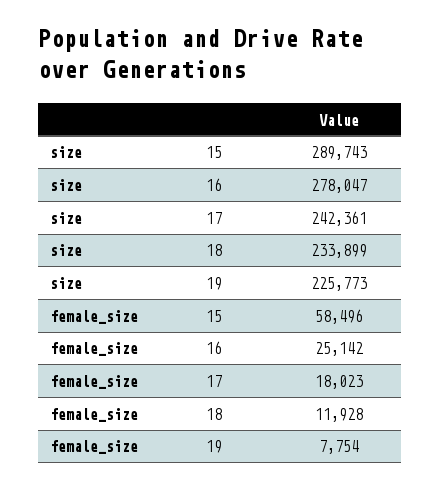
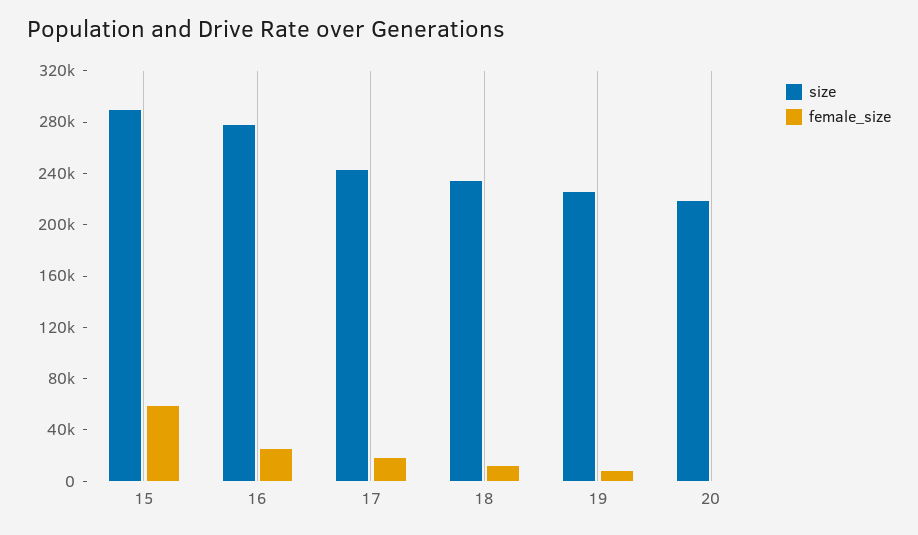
  {
    "size": {
      "15": 289743,
      "16": 278047,
      "17": 242361,
      "18": 233899,
-     "19": 225773
+     "19": 225773,
+     "20": 220000
    },
    "female_size": {
      "15": 58496,
      "16": 25142,
      "17": 18023,
      "18": 11928,
-     "19": 7754
+     "19": 7754,
+     "20": 0
    }
  }

